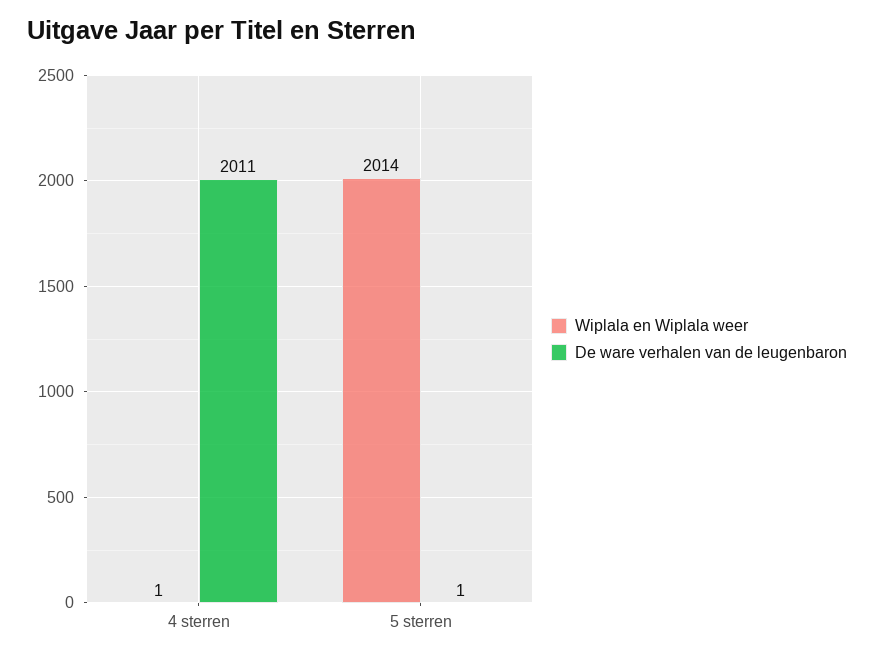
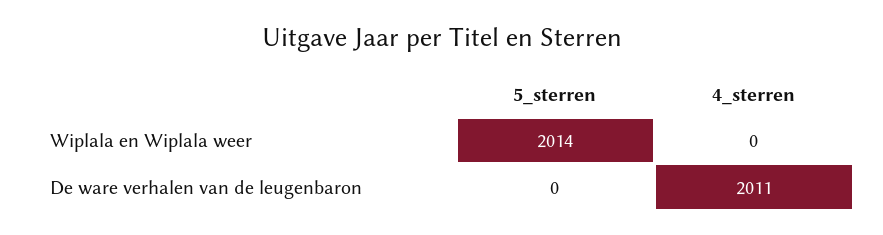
  {
    "Wiplala en Wiplala weer": {
-     "4 sterren": 1,
+     "4 sterren": 0,
      "5 sterren": 2014
    },
    "De ware verhalen van de leugenbaron": {
      "4 sterren": 2011,
-     "5 sterren": 1
+     "5 sterren": 0
    }
  }

